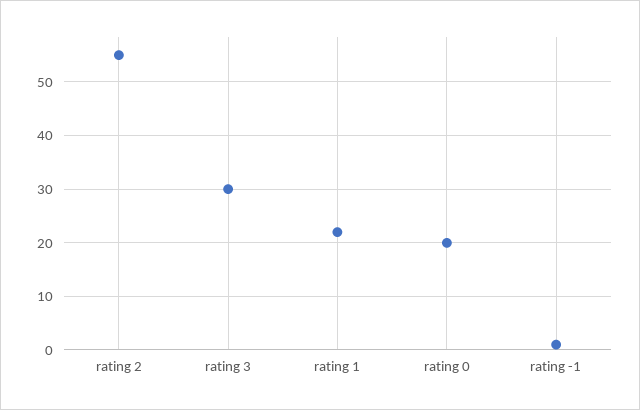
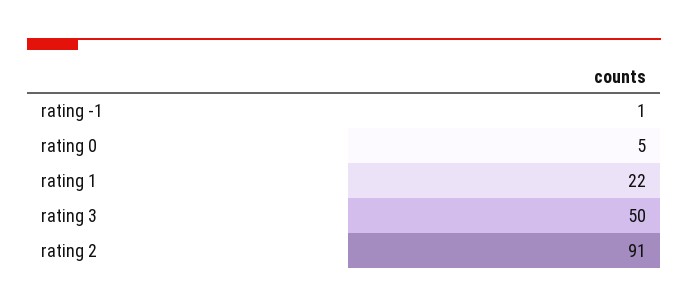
  {
-   "rating 2": 55,
+   "rating 2": 91,
-   "rating 3": 30,
+   "rating 3": 50,
    "rating 1": 22,
-   "rating 0": 20,
+   "rating 0": 5,
    "rating -1": 1
  }

